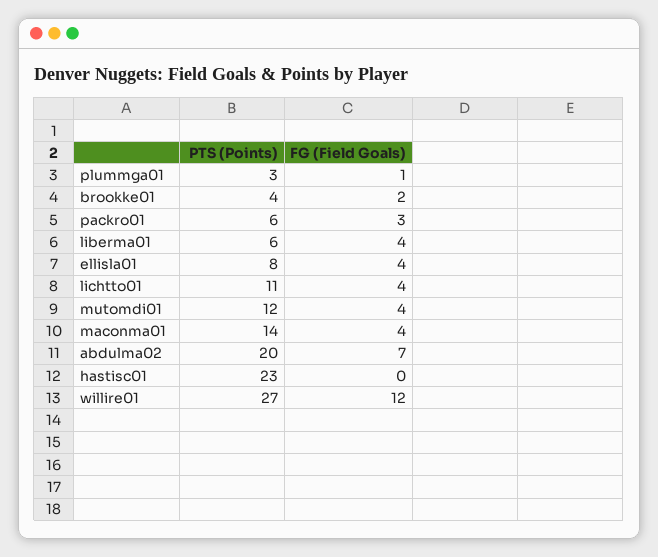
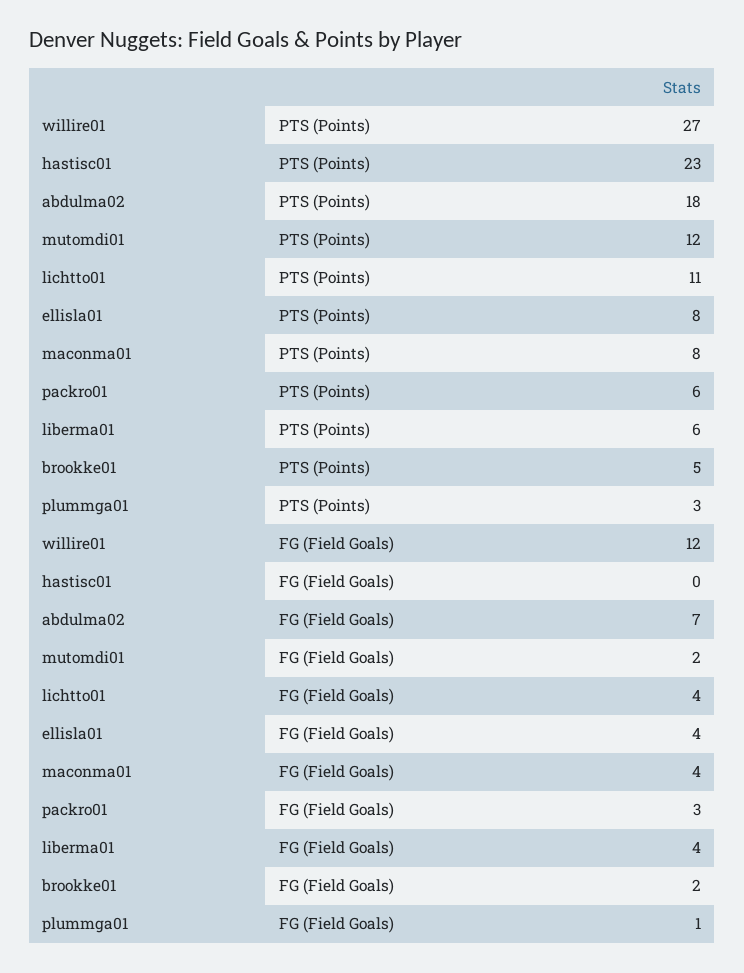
  {
    "PTS (Points)": {
      "plummga01": 3,
-     "brookke01": 4,
+     "brookke01": 5,
      "packro01": 6,
      "liberma01": 6,
      "ellisla01": 8,
      "lichtto01": 11,
      "mutomdi01": 12,
-     "maconma01": 14,
+     "maconma01": 8,
-     "abdulma02": 20,
+     "abdulma02": 18,
      "hastisc01": 23,
      "willire01": 27
    },
    "FG (Field Goals)": {
      "plummga01": 1,
      "brookke01": 2,
      "packro01": 3,
      "liberma01": 4,
      "ellisla01": 4,
      "lichtto01": 4,
-     "mutomdi01": 4,
+     "mutomdi01": 2,
      "maconma01": 4,
      "abdulma02": 7,
      "hastisc01": 0,
      "willire01": 12
    }
  }

